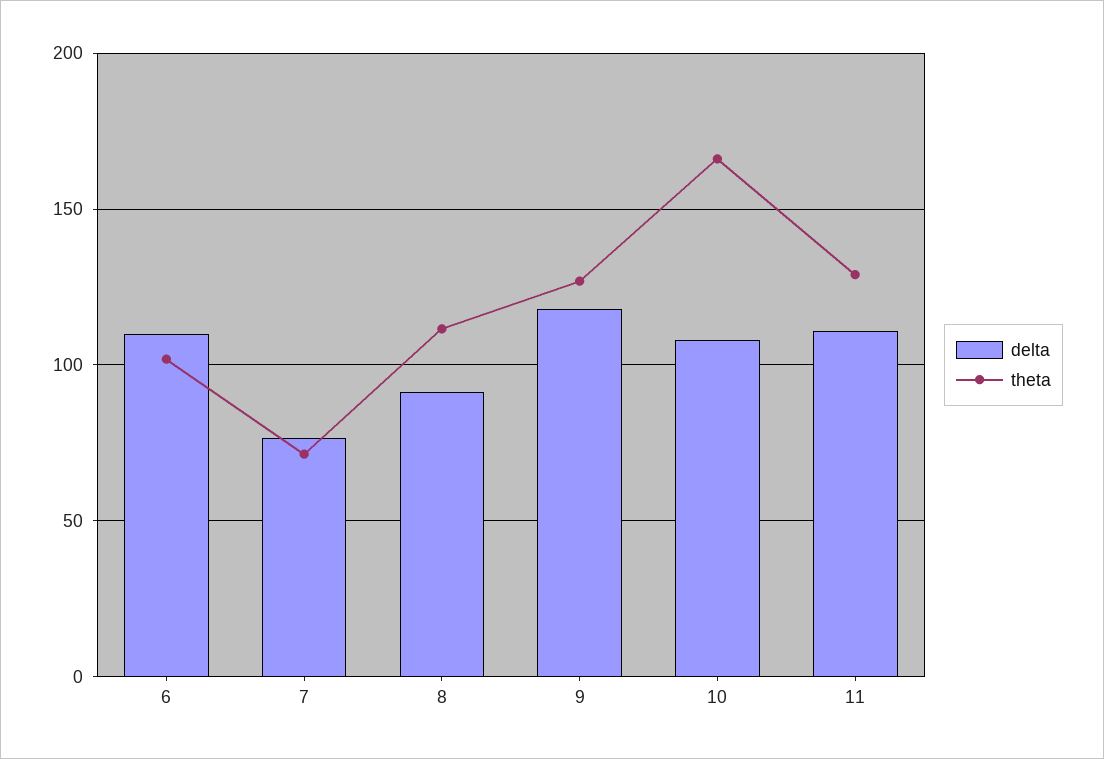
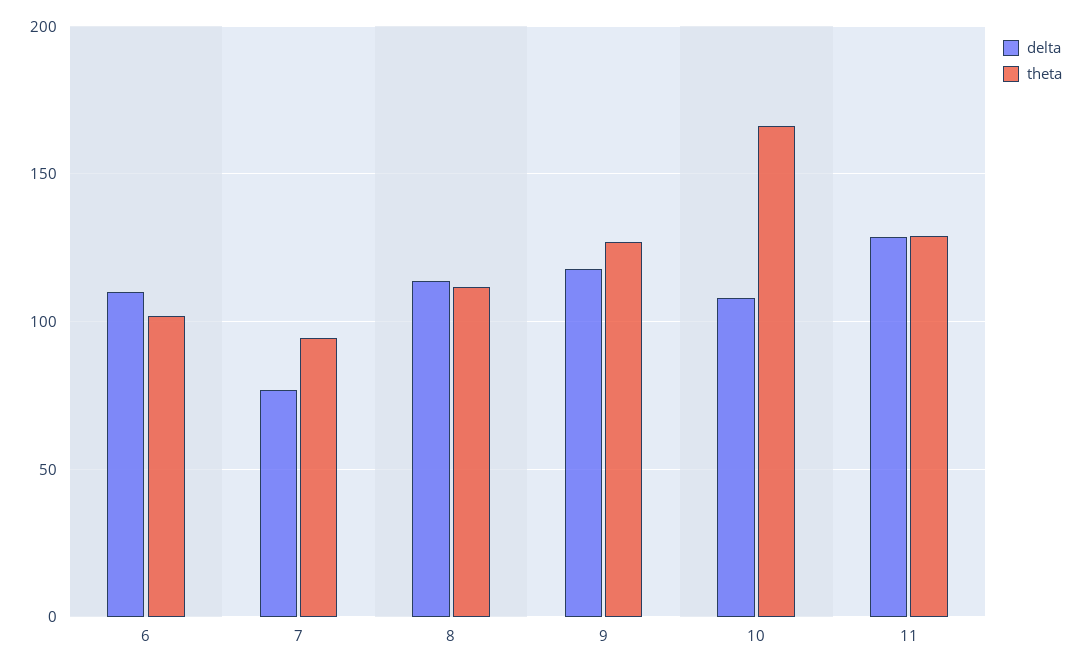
  {
    "delta": {
      "6": 110,
      "7": 75,
-     "8": 90,
+     "8": 115,
      "9": 120,
      "10": 110,
-     "11": 110
+     "11": 130
    },
    "theta": {
      "6": 100,
-     "7": 70,
+     "7": 95,
      "8": 110,
      "9": 125,
      "10": 165,
      "11": 130
    }
  }

